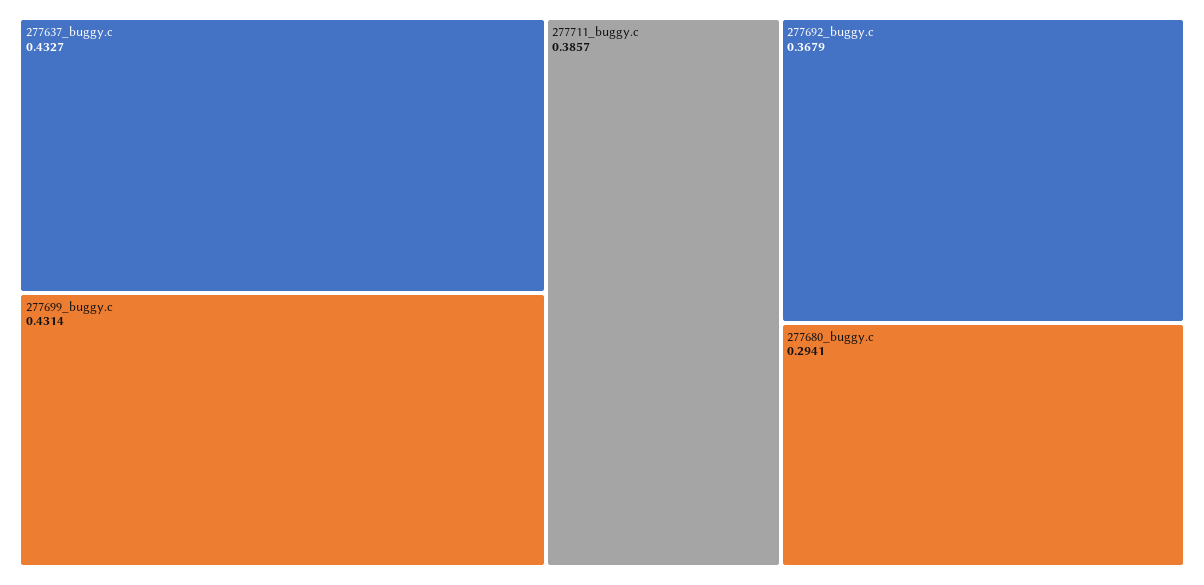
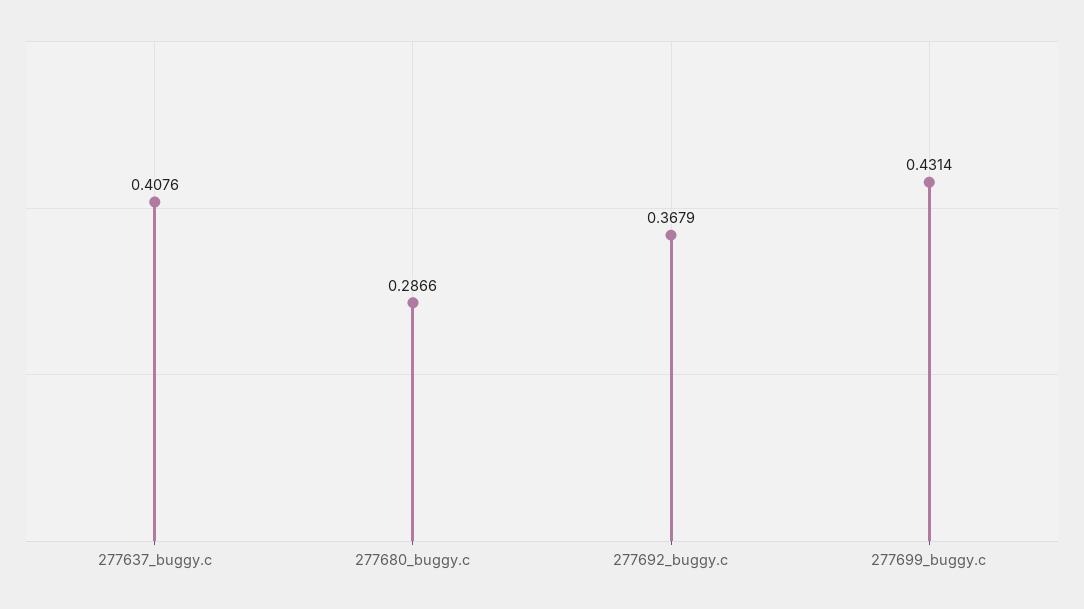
  {
-   "277637_buggy.c": 0.4327,
+   "277637_buggy.c": 0.4076,
    "277699_buggy.c": 0.4314,
-   "277711_buggy.c": 0.3857,
    "277692_buggy.c": 0.3679,
-   "277680_buggy.c": 0.2941
+   "277680_buggy.c": 0.2866
  }

